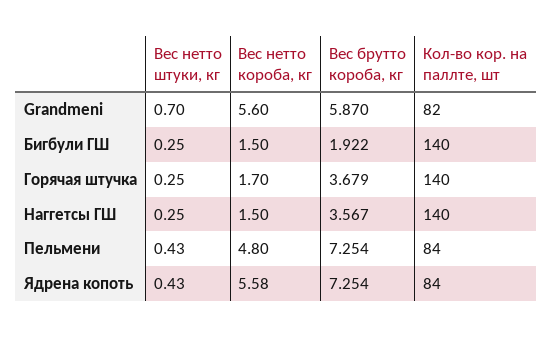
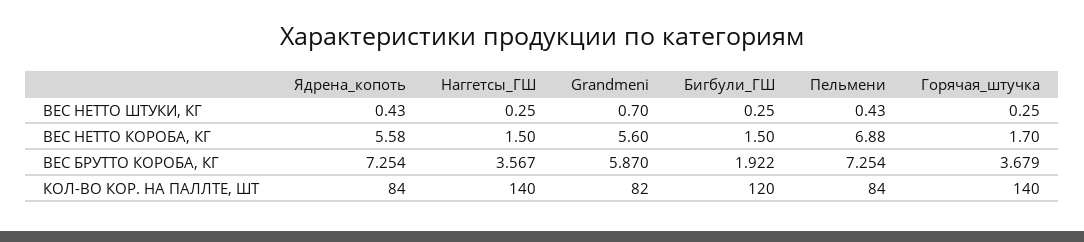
  {
    "Вес нетто штуки, кг": {
      "Grandmeni": 0.7,
      "Бигбули ГШ": 0.25,
      "Горячая штучка": 0.25,
      "Наггетсы ГШ": 0.25,
      "Пельмени": 0.43,
      "Ядрена копоть": 0.43
    },
    "Вес нетто короба, кг": {
      "Grandmeni": 5.6,
      "Бигбули ГШ": 1.5,
      "Горячая штучка": 1.7,
      "Наггетсы ГШ": 1.5,
-     "Пельмени": 4.8,
+     "Пельмени": 6.88,
      "Ядрена копоть": 5.58
    },
    "Вес брутто короба, кг": {
      "Grandmeni": 5.87,
      "Бигбули ГШ": 1.922,
      "Горячая штучка": 3.679,
      "Наггетсы ГШ": 3.567,
      "Пельмени": 7.254,
      "Ядрена копоть": 7.254
    },
    "Кол-во кор. на паллте, шт": {
      "Grandmeni": 82,
-     "Бигбули ГШ": 140,
+     "Бигбули ГШ": 120,
      "Горячая штучка": 140,
      "Наггетсы ГШ": 140,
      "Пельмени": 84,
      "Ядрена копоть": 84
    }
  }

